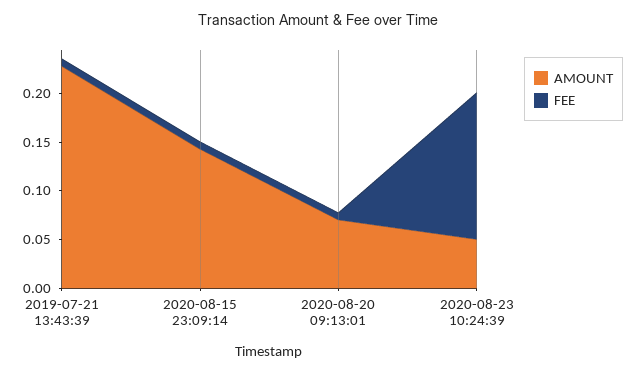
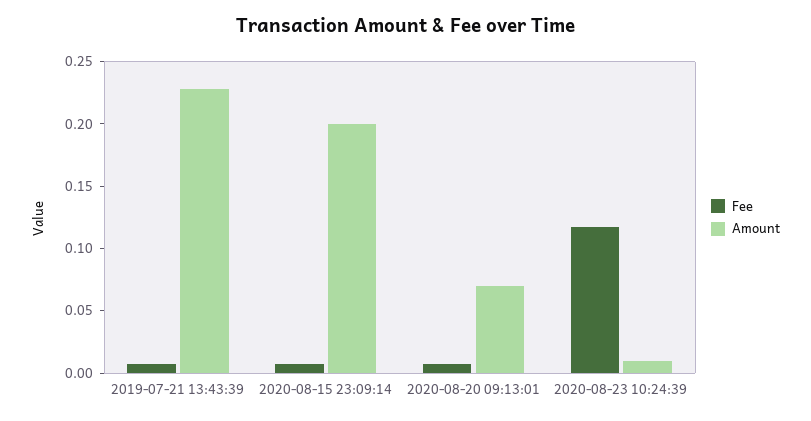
  {
    "AMOUNT": {
      "2019-07-21 13:43:39": 0.23,
-     "2020-08-15 23:09:14": 0.14,
+     "2020-08-15 23:09:14": 0.2,
      "2020-08-20 09:13:01": 0.07,
-     "2020-08-23 10:24:39": 0.05
+     "2020-08-23 10:24:39": 0.01
    },
    "FEE": {
      "2019-07-21 13:43:39": 0.01,
      "2020-08-15 23:09:14": 0.01,
      "2020-08-20 09:13:01": 0.01,
-     "2020-08-23 10:24:39": 0.15
+     "2020-08-23 10:24:39": 0.12
    }
  }

